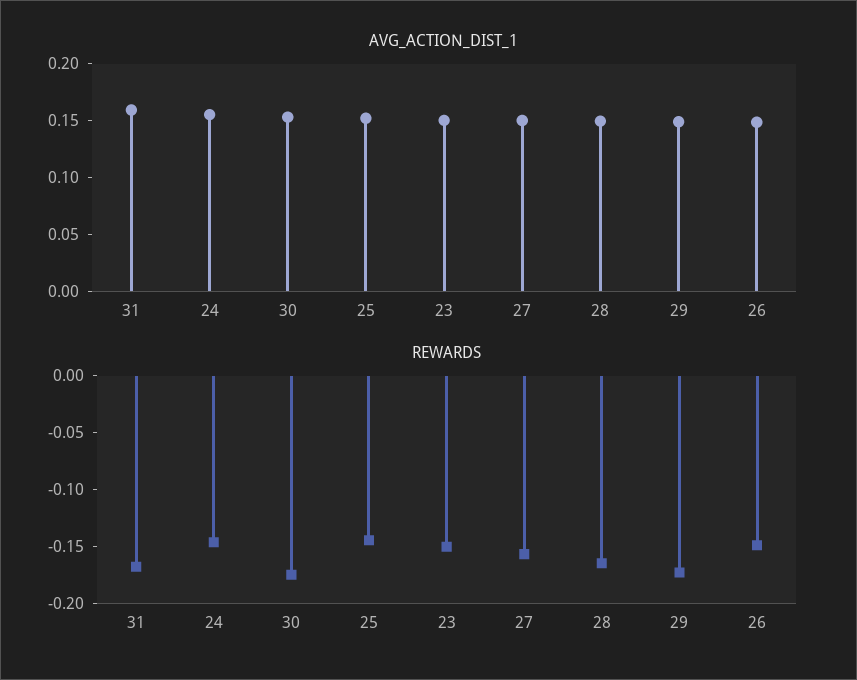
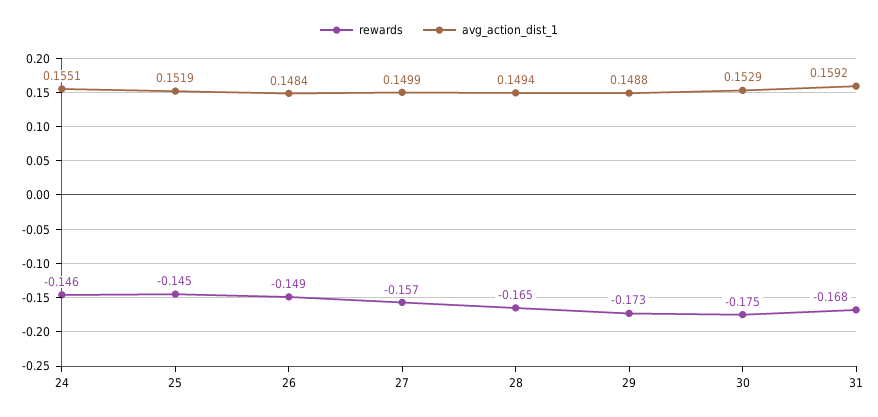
  {
    "AVG_ACTION_DIST_1": {
      "31": 0.1592,
      "24": 0.1551,
      "30": 0.1529,
      "25": 0.1519,
-     "23": 0.15,
      "27": 0.1499,
      "28": 0.1494,
      "29": 0.1488,
      "26": 0.1484
    },
    "REWARDS": {
      "31": -0.168,
      "24": -0.146,
      "30": -0.175,
      "25": -0.145,
-     "23": -0.15,
      "27": -0.157,
      "28": -0.165,
      "29": -0.173,
      "26": -0.149
    }
  }

